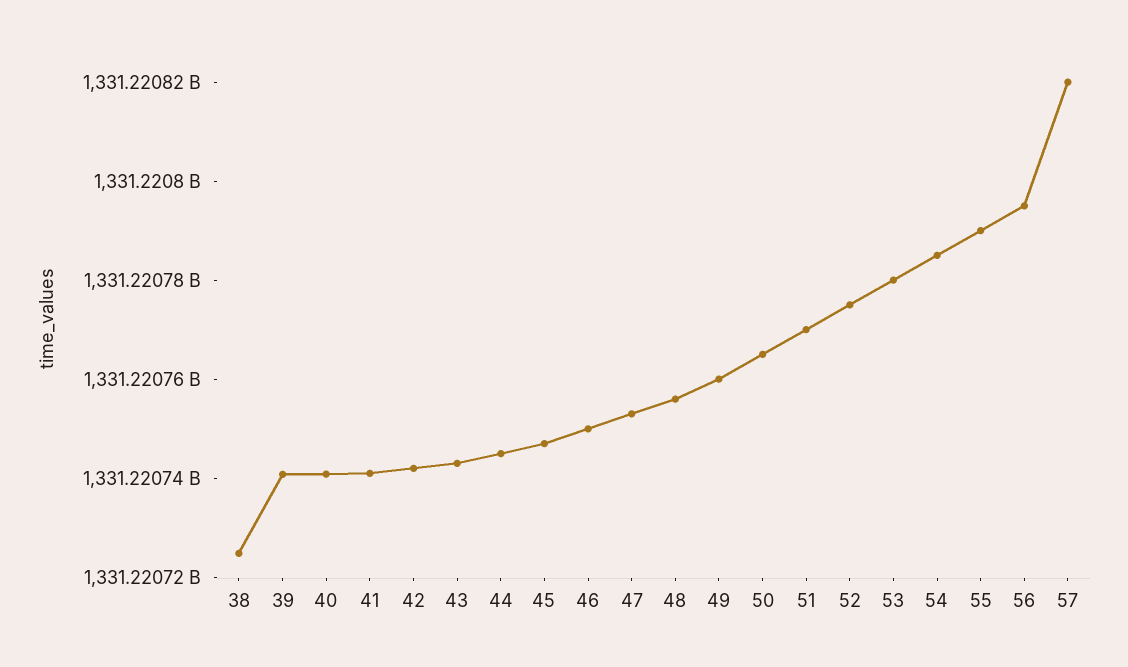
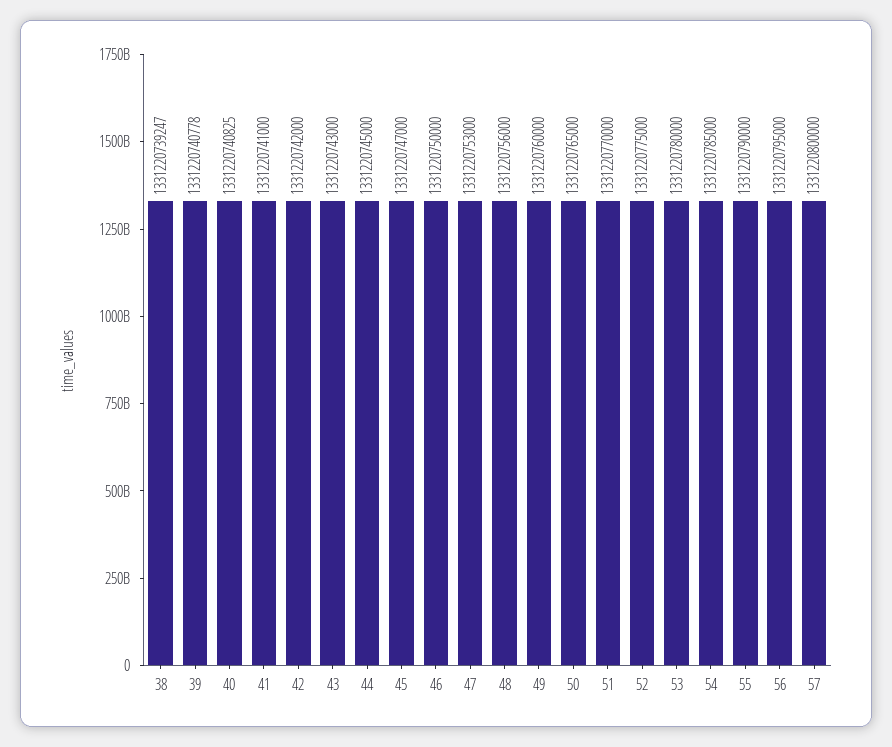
  {
-   "38": 1331220725000,
+   "38": 1331220739247,
    "39": 1331220740778,
    "40": 1331220740825,
    "41": 1331220741000,
    "42": 1331220742000,
    "43": 1331220743000,
    "44": 1331220745000,
    "45": 1331220747000,
    "46": 1331220750000,
    "47": 1331220753000,
    "48": 1331220756000,
    "49": 1331220760000,
    "50": 1331220765000,
    "51": 1331220770000,
    "52": 1331220775000,
    "53": 1331220780000,
    "54": 1331220785000,
    "55": 1331220790000,
    "56": 1331220795000,
-   "57": 1331220820000
+   "57": 1331220800000
  }

